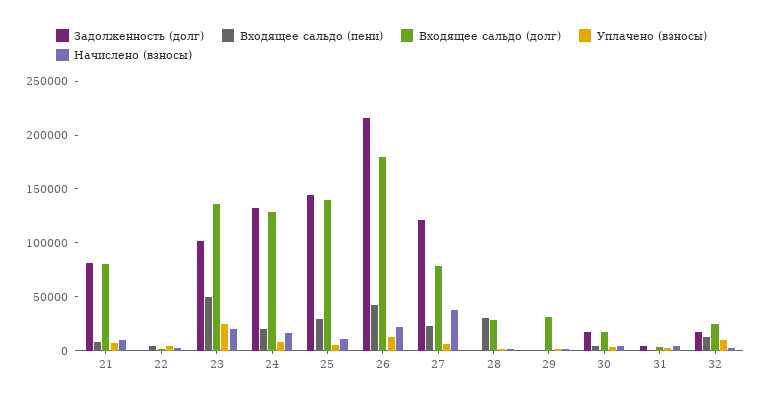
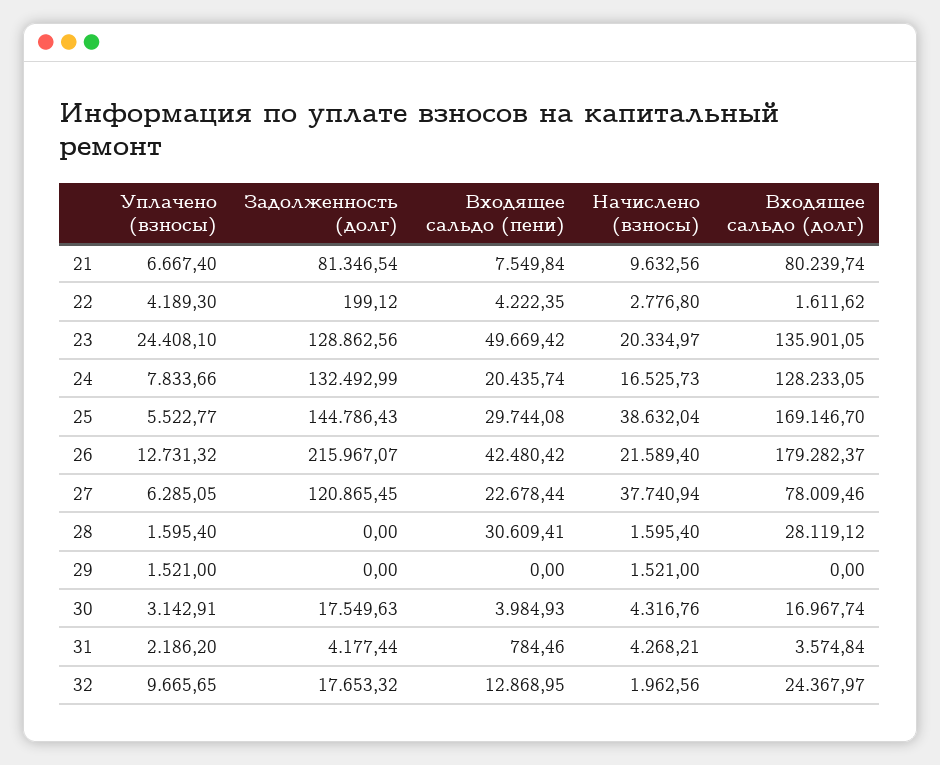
  {
    "Задолженность (долг)": {
      "21": 81346.54,
      "22": 199.12,
-     "23": 100000,
+     "23": 128862.56,
      "24": 132492.99,
      "25": 144786.43,
      "26": 215967.07,
      "27": 120865.45,
      "28": 0,
      "29": 0,
      "30": 17549.63,
      "31": 4177.44,
      "32": 17653.32
    },
    "Входящее сальдо (пени)": {
      "21": 7549.84,
      "22": 4222.35,
      "23": 49669.42,
      "24": 20435.74,
      "25": 29744.08,
      "26": 42480.42,
      "27": 22678.44,
      "28": 30609.41,
      "29": 0,
      "30": 3984.93,
      "31": 784.46,
      "32": 12868.95
    },
    "Входящее сальдо (долг)": {
      "21": 80239.74,
      "22": 1611.62,
      "23": 135901.05,
      "24": 128233.05,
-     "25": 140000,
+     "25": 169146.7,
      "26": 179282.37,
      "27": 78009.46,
      "28": 28119.12,
-     "29": 30000,
+     "29": 0,
      "30": 16967.74,
      "31": 3574.84,
      "32": 24367.97
    },
    "Уплачено (взносы)": {
      "21": 6667.4,
      "22": 4189.3,
      "23": 24408.1,
      "24": 7833.66,
      "25": 5522.77,
      "26": 12731.32,
      "27": 6285.05,
      "28": 1595.4,
      "29": 1521,
      "30": 3142.91,
      "31": 2186.2,
      "32": 9665.65
    },
    "Начислено (взносы)": {
      "21": 9632.56,
      "22": 2776.8,
      "23": 20334.97,
      "24": 16525.73,
-     "25": 10000,
+     "25": 38632.04,
      "26": 21589.4,
      "27": 37740.94,
      "28": 1595.4,
      "29": 1521,
      "30": 4316.76,
      "31": 4268.21,
      "32": 1962.56
    }
  }

